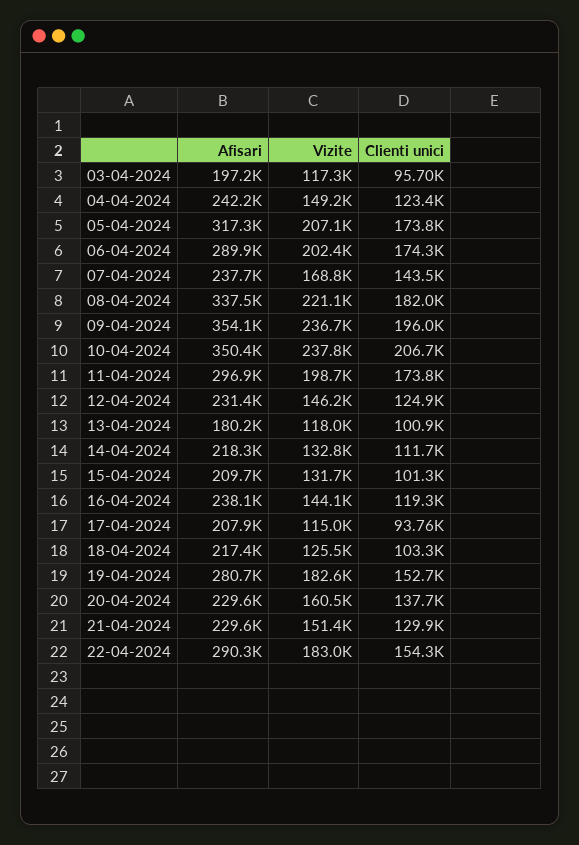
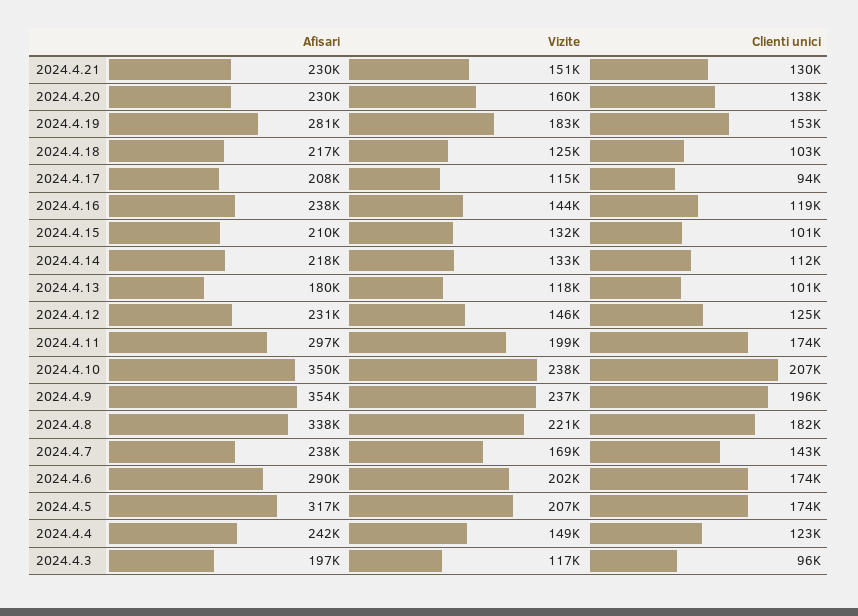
  {
    "Afisari": {
      "03-04-2024": 197200,
      "04-04-2024": 242200,
      "05-04-2024": 317300,
      "06-04-2024": 289900,
      "07-04-2024": 237700,
      "08-04-2024": 337500,
      "09-04-2024": 354100,
      "10-04-2024": 350400,
      "11-04-2024": 296900,
      "12-04-2024": 231400,
      "13-04-2024": 180200,
      "14-04-2024": 218300,
      "15-04-2024": 209700,
      "16-04-2024": 238100,
      "17-04-2024": 207900,
      "18-04-2024": 217400,
      "19-04-2024": 280700,
      "20-04-2024": 229600,
-     "21-04-2024": 229600,
+     "21-04-2024": 229600
-     "22-04-2024": 290300
    },
    "Vizite": {
      "03-04-2024": 117300,
      "04-04-2024": 149200,
      "05-04-2024": 207100,
      "06-04-2024": 202400,
      "07-04-2024": 168800,
      "08-04-2024": 221100,
      "09-04-2024": 236700,
      "10-04-2024": 237800,
      "11-04-2024": 198700,
      "12-04-2024": 146200,
      "13-04-2024": 118000,
      "14-04-2024": 132800,
      "15-04-2024": 131700,
      "16-04-2024": 144100,
      "17-04-2024": 115000,
      "18-04-2024": 125500,
      "19-04-2024": 182600,
      "20-04-2024": 160500,
-     "21-04-2024": 151400,
+     "21-04-2024": 151400
-     "22-04-2024": 183000
    },
    "Clienti unici": {
      "03-04-2024": 95700,
      "04-04-2024": 123400,
      "05-04-2024": 173800,
      "06-04-2024": 174300,
      "07-04-2024": 143500,
      "08-04-2024": 182000,
      "09-04-2024": 196000,
      "10-04-2024": 206700,
      "11-04-2024": 173800,
      "12-04-2024": 124900,
      "13-04-2024": 100900,
      "14-04-2024": 111700,
      "15-04-2024": 101300,
      "16-04-2024": 119300,
      "17-04-2024": 93760,
      "18-04-2024": 103300,
      "19-04-2024": 152700,
      "20-04-2024": 137700,
-     "21-04-2024": 129900,
+     "21-04-2024": 129900
-     "22-04-2024": 154300
    }
  }

